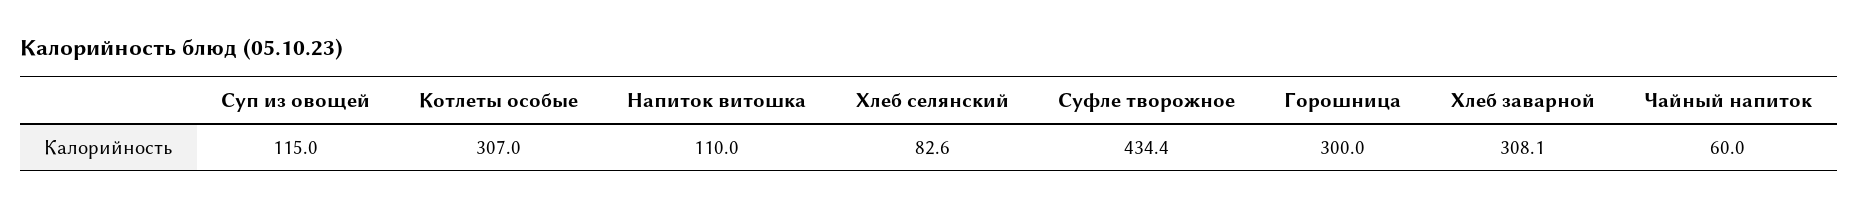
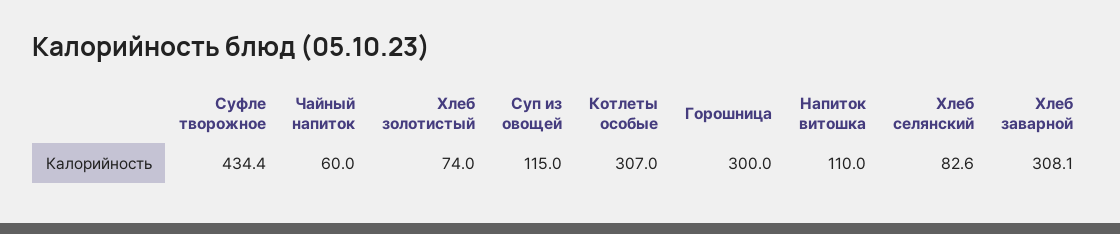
  {
    "Суп из овощей": 115,
    "Котлеты особые": 307,
    "Напиток витошка": 110,
    "Хлеб селянский": 82.6,
    "Суфле творожное": 434.4,
    "Горошница": 300,
    "Хлеб заварной": 308.1,
-   "Чайный напиток": 60
+   "Чайный напиток": 60,
+   "Хлеб золотистый": 74
  }

